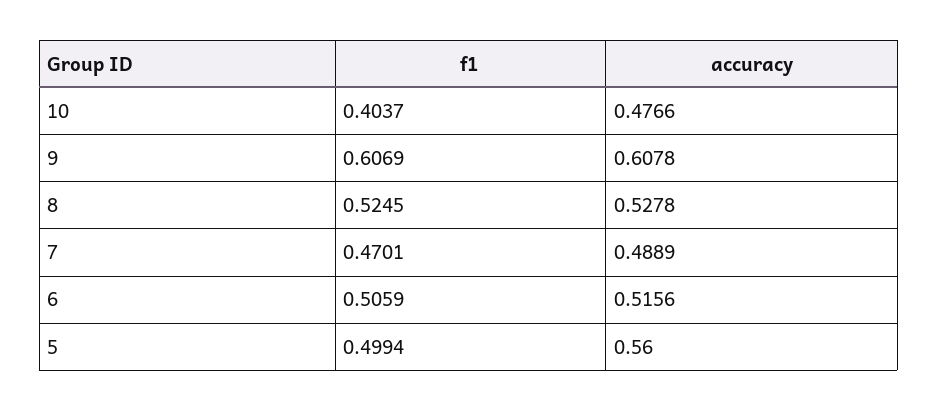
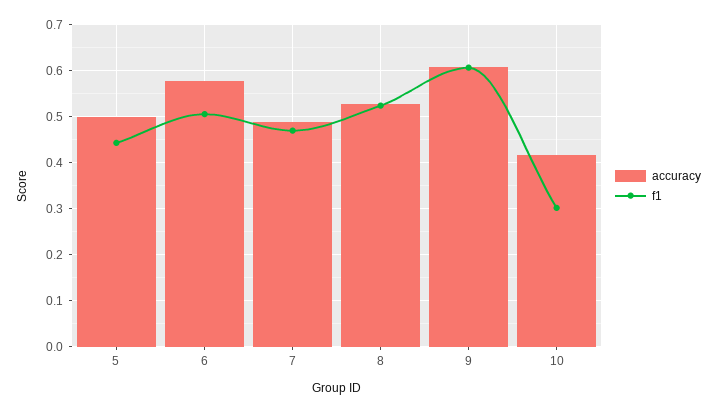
  {
    "f1": {
-     "10": 0.4037,
+     "10": 0.3,
      "9": 0.6069,
      "8": 0.5245,
      "7": 0.4701,
      "6": 0.5059,
-     "5": 0.4994
+     "5": 0.44
    },
    "accuracy": {
-     "10": 0.4766,
+     "10": 0.42,
      "9": 0.6078,
      "8": 0.5278,
      "7": 0.4889,
-     "6": 0.5156,
+     "6": 0.58,
-     "5": 0.56
+     "5": 0.5
    }
  }

